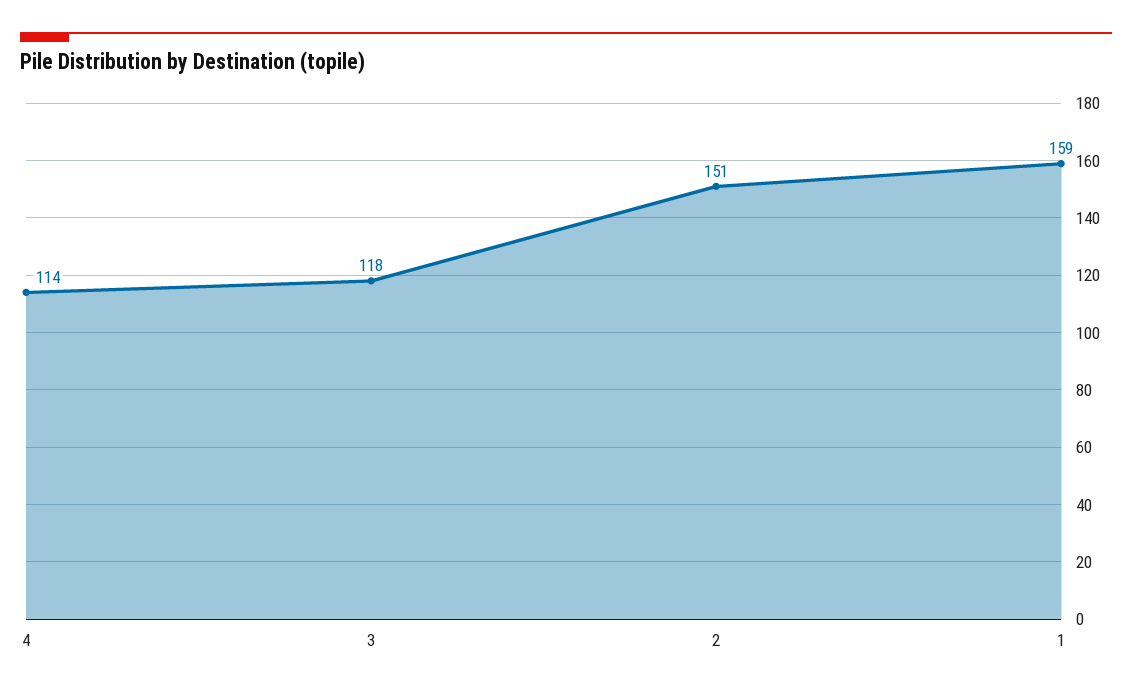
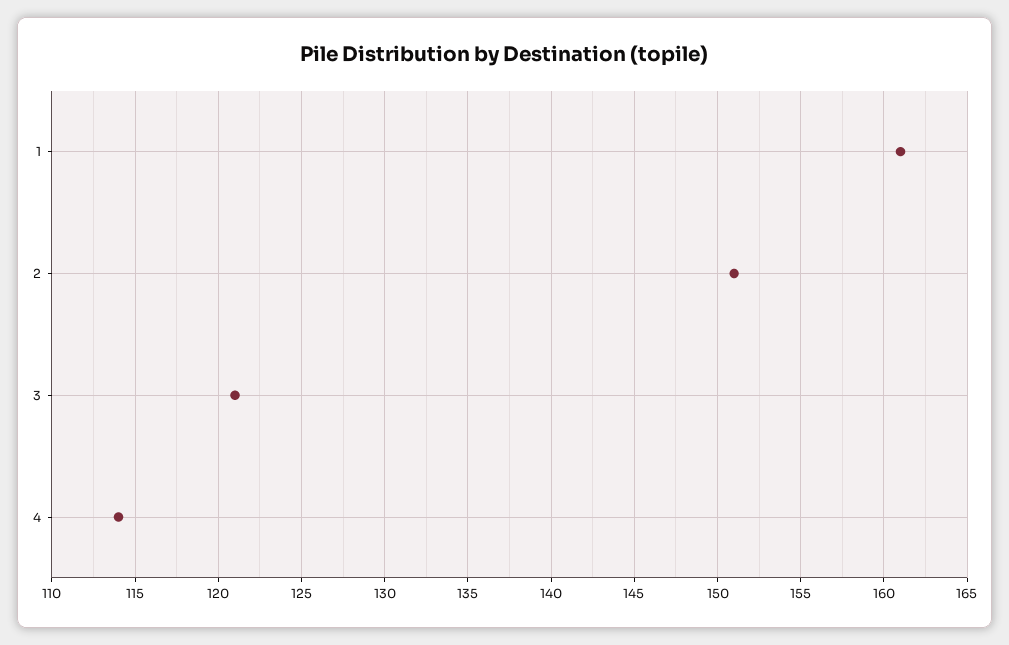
  {
    "4": 114,
-   "3": 118,
+   "3": 121,
    "2": 151,
-   "1": 159
+   "1": 161
  }

